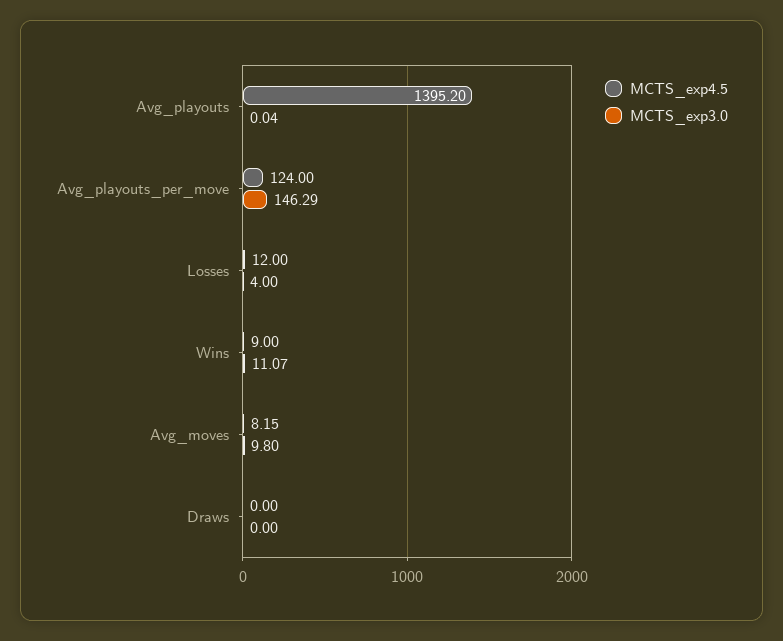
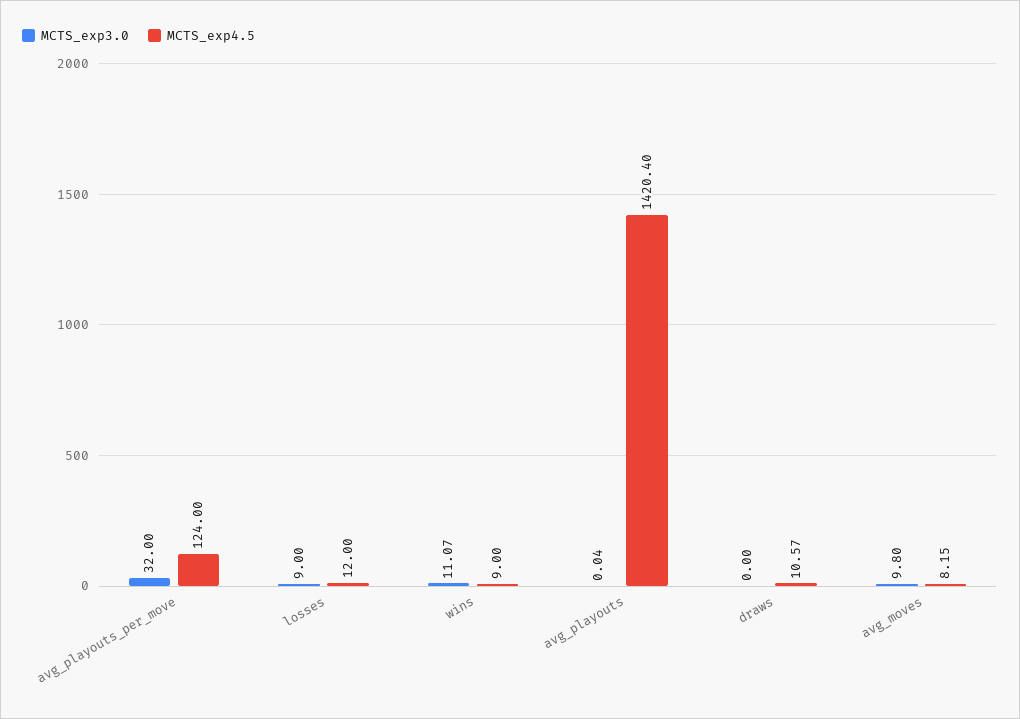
  {
    "MCTS_exp4.5": {
-     "Avg_playouts": 1395.2,
+     "Avg_playouts": 1420.4,
      "Avg_playouts_per_move": 124,
      "Losses": 12,
      "Wins": 9,
      "Avg_moves": 8.15,
-     "Draws": 0
+     "Draws": 10.57
    },
    "MCTS_exp3.0": {
      "Avg_playouts": 0.04,
-     "Avg_playouts_per_move": 146.29,
+     "Avg_playouts_per_move": 32,
-     "Losses": 4,
+     "Losses": 9,
      "Wins": 11.07,
      "Avg_moves": 9.8,
      "Draws": 0
    }
  }

